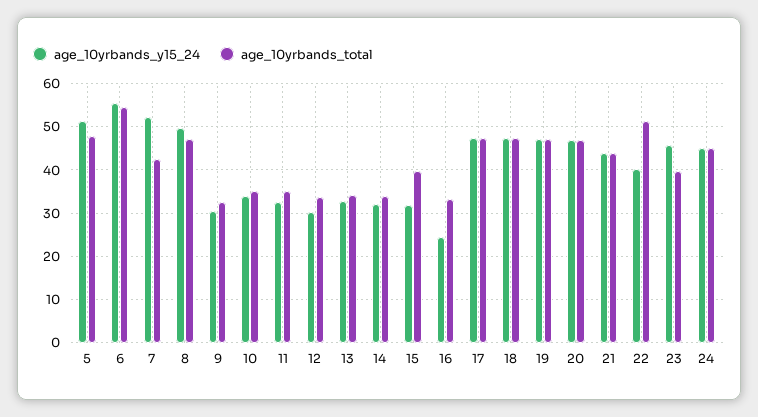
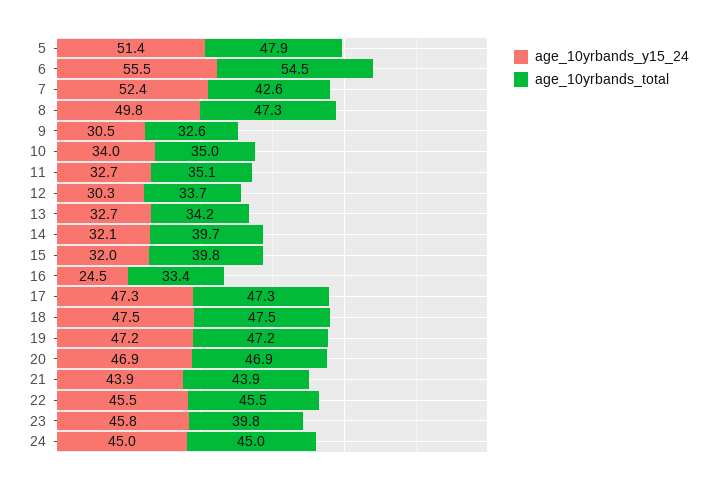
  {
    "age_10yrbands_y15_24": {
      "5": 51.4,
      "6": 55.5,
      "7": 52.4,
      "8": 49.8,
      "9": 30.5,
      "10": 34,
      "11": 32.7,
      "12": 30.3,
      "13": 32.7,
      "14": 32.1,
      "15": 32,
      "16": 24.5,
      "17": 47.3,
      "18": 47.5,
      "19": 47.2,
      "20": 46.9,
      "21": 43.9,
-     "22": 40,
+     "22": 45.5,
      "23": 45.8,
      "24": 45
    },
    "age_10yrbands_total": {
      "5": 47.9,
      "6": 54.5,
      "7": 42.6,
      "8": 47.3,
      "9": 32.6,
      "10": 35,
      "11": 35.1,
      "12": 33.7,
      "13": 34.2,
-     "14": 34,
+     "14": 39.7,
      "15": 39.8,
      "16": 33.4,
      "17": 47.3,
      "18": 47.5,
      "19": 47.2,
      "20": 46.9,
      "21": 43.9,
-     "22": 52,
+     "22": 45.5,
      "23": 39.8,
      "24": 45
    }
  }

